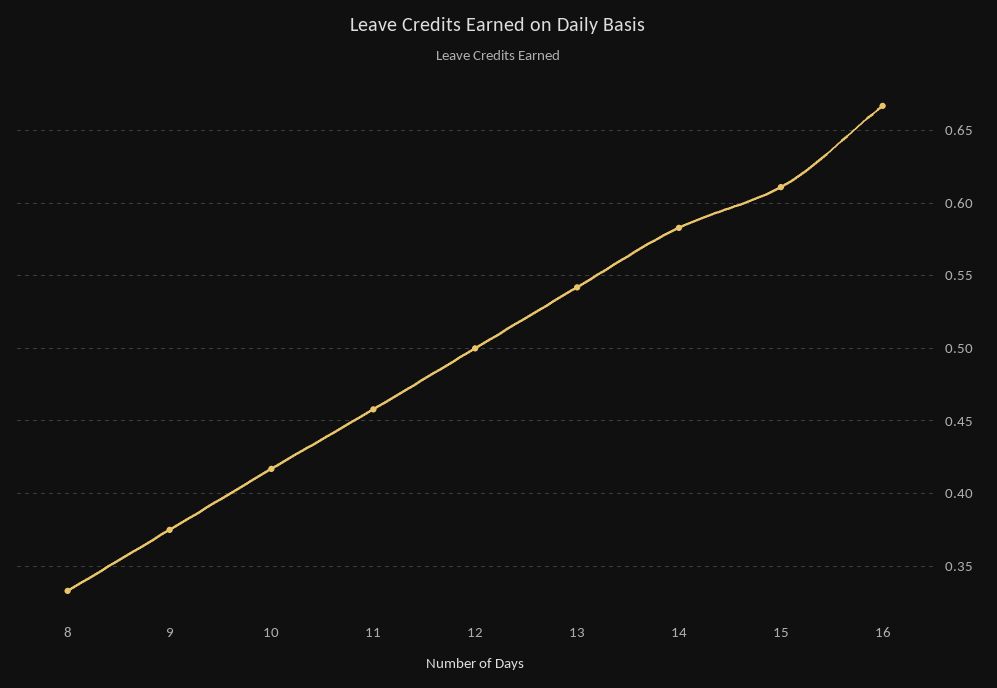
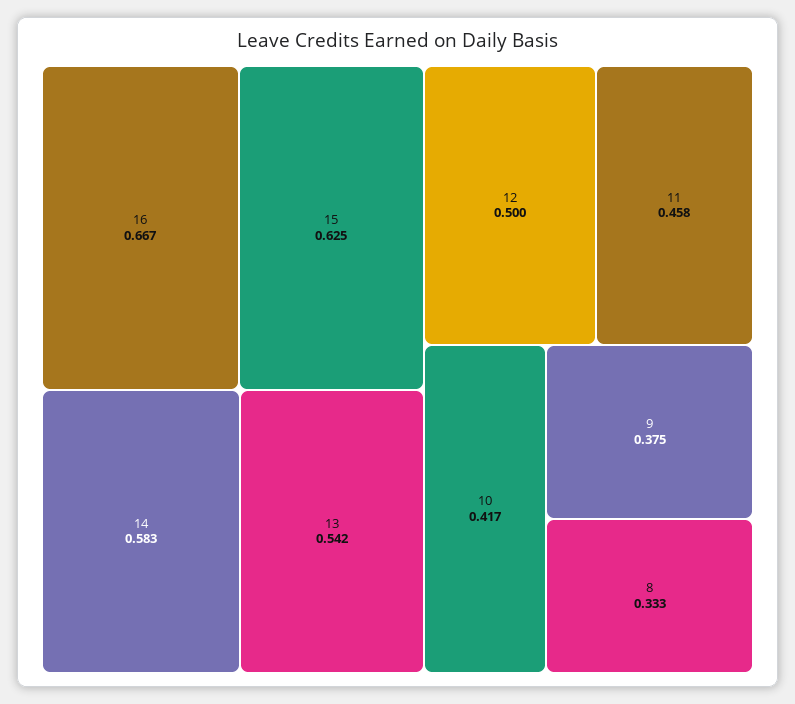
  {
    "8": 0.333,
    "9": 0.375,
    "10": 0.417,
    "11": 0.458,
    "12": 0.5,
    "13": 0.542,
    "14": 0.583,
-   "15": 0.61,
+   "15": 0.625,
    "16": 0.667
  }

